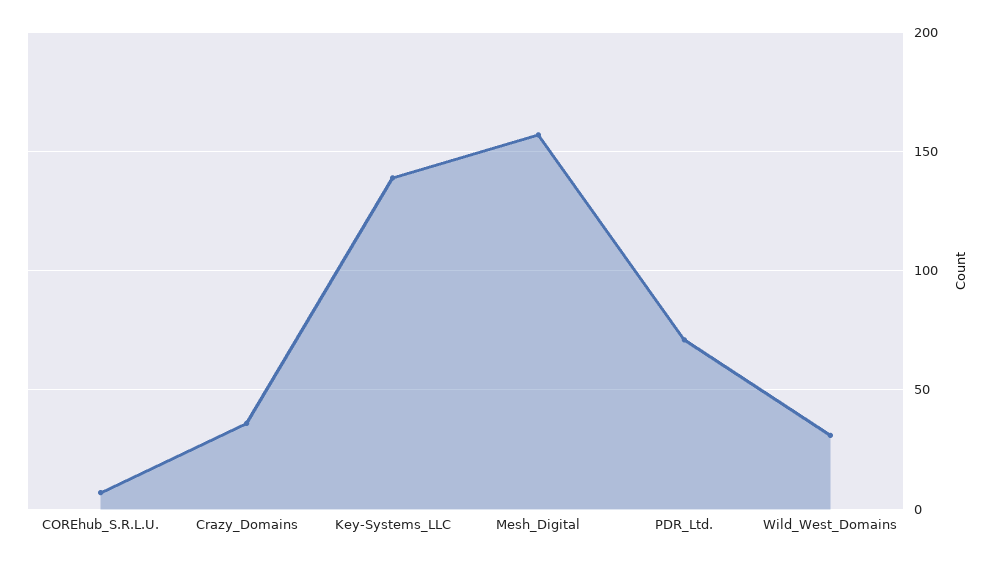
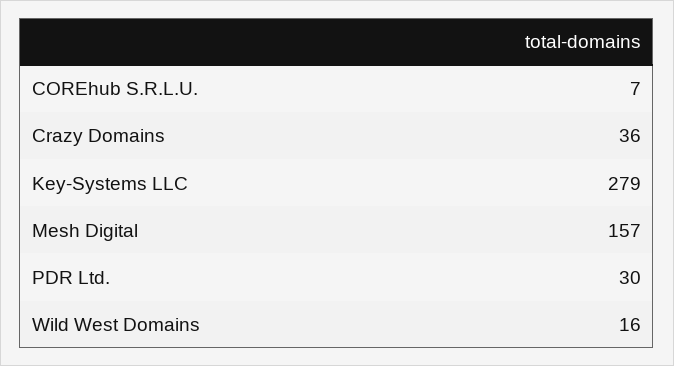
  {
    "COREhub_S.R.L.U.": 7,
    "Crazy_Domains": 36,
-   "Key-Systems_LLC": 140,
+   "Key-Systems_LLC": 279,
    "Mesh_Digital": 157,
-   "PDR_Ltd.": 70,
+   "PDR_Ltd.": 30,
-   "Wild_West_Domains": 30
+   "Wild_West_Domains": 16
  }

